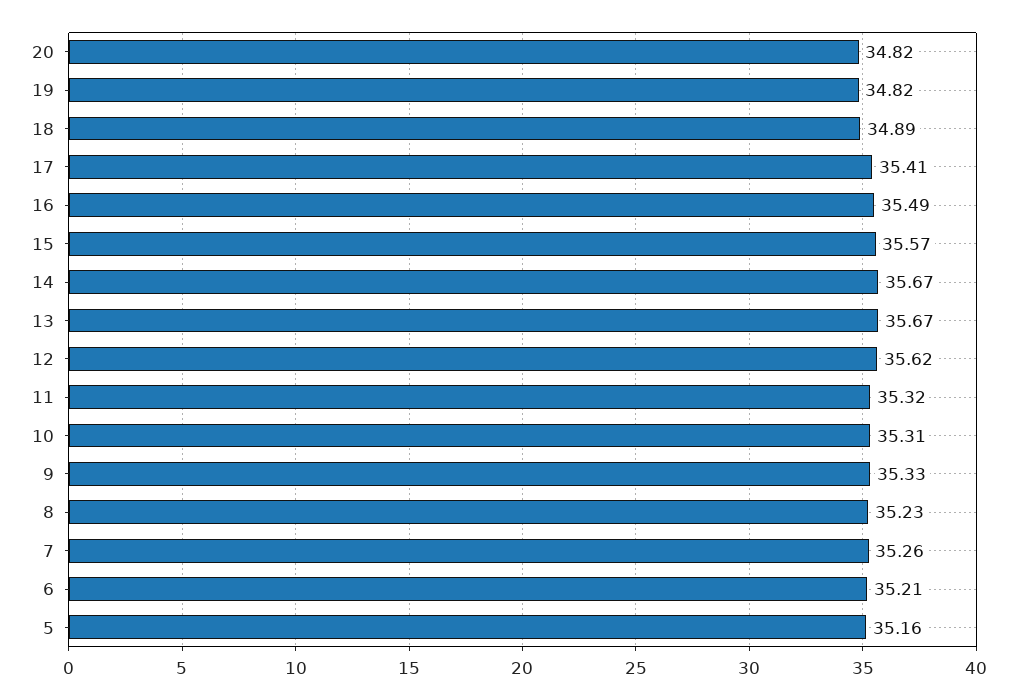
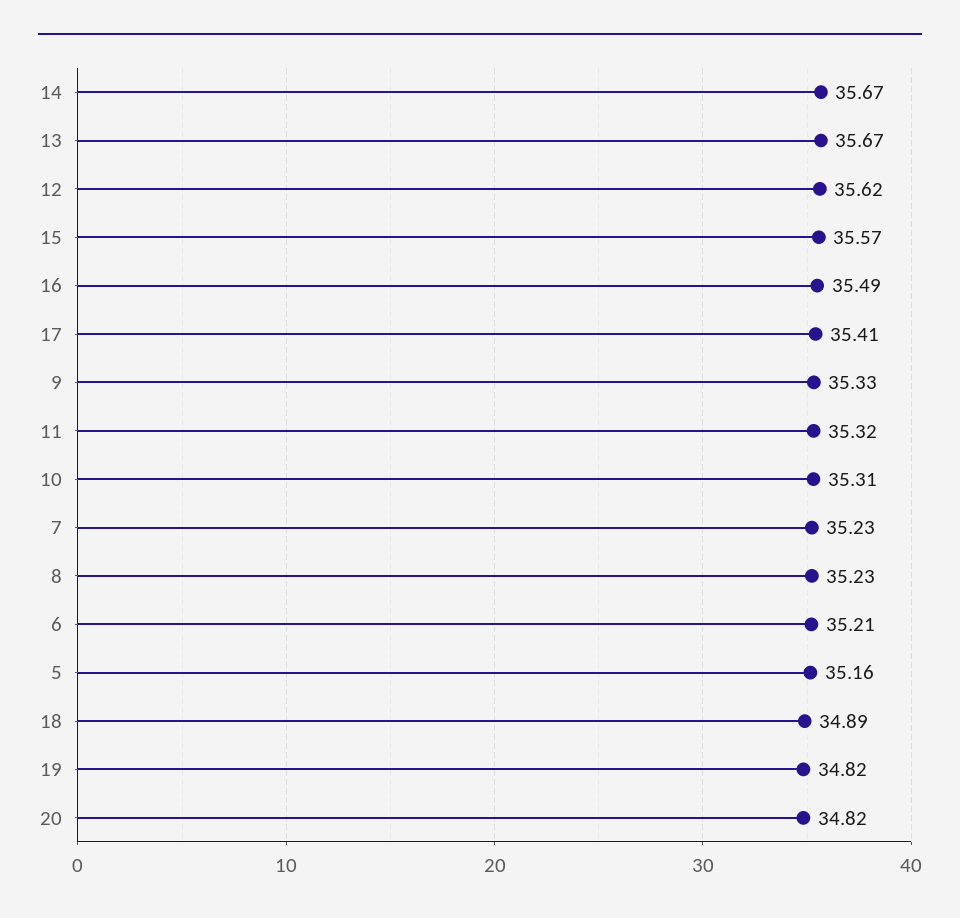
  {
    "20": 34.82,
    "19": 34.82,
    "18": 34.89,
    "17": 35.41,
    "16": 35.49,
    "15": 35.57,
    "14": 35.67,
    "13": 35.67,
    "12": 35.62,
    "11": 35.32,
    "10": 35.31,
    "9": 35.33,
    "8": 35.23,
-   "7": 35.26,
+   "7": 35.23,
    "6": 35.21,
    "5": 35.16
  }

